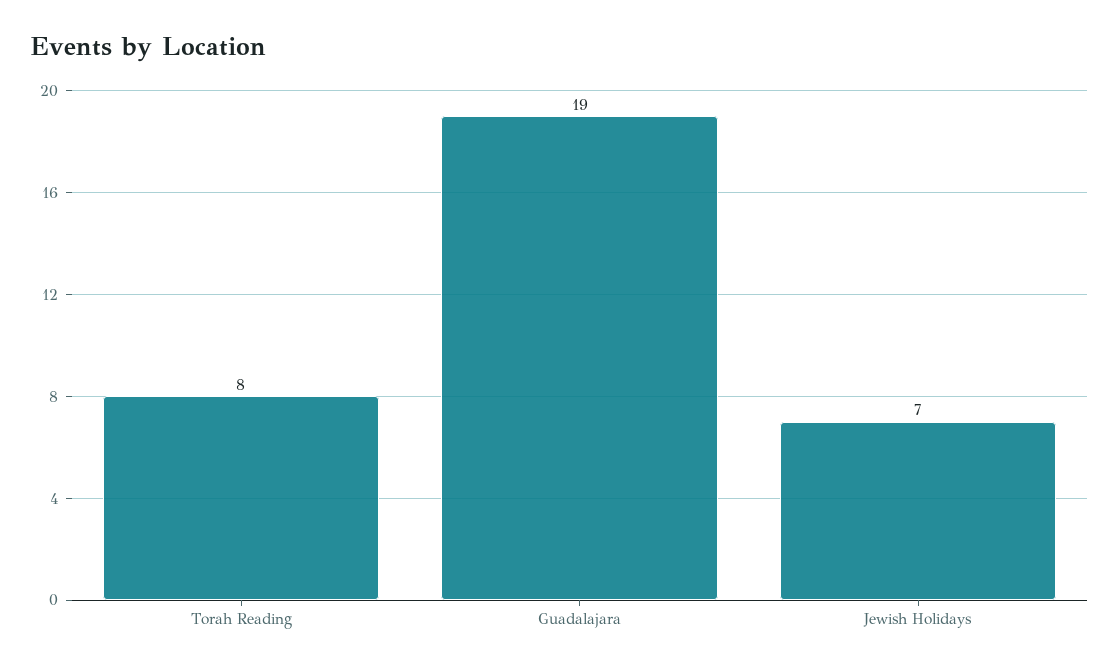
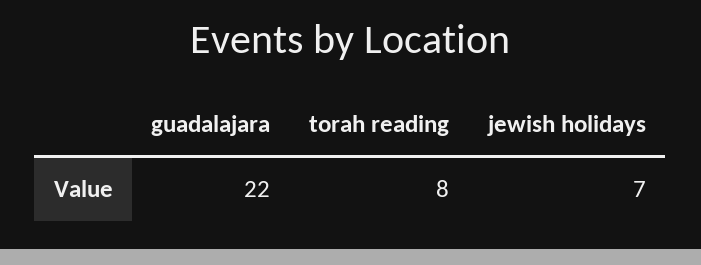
  {
    "Torah Reading": 8,
-   "Guadalajara": 19,
+   "Guadalajara": 22,
    "Jewish Holidays": 7
  }

